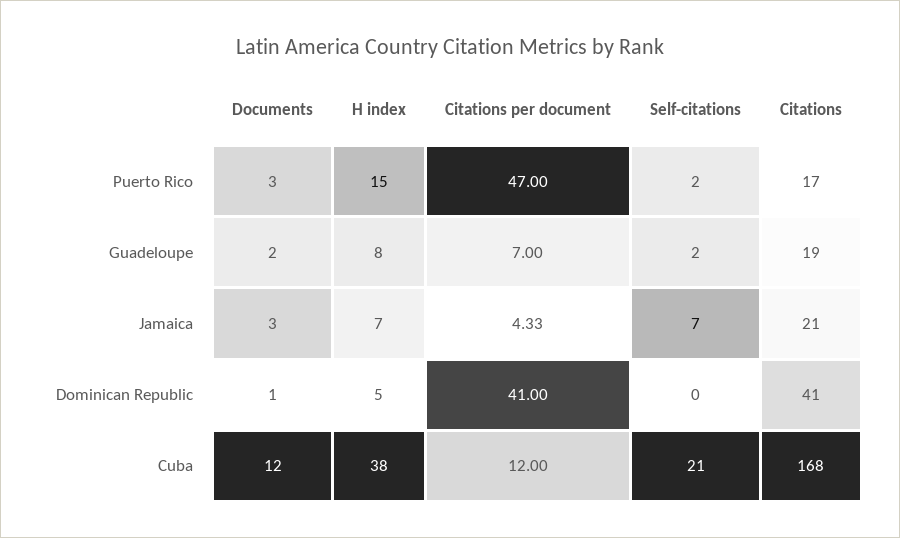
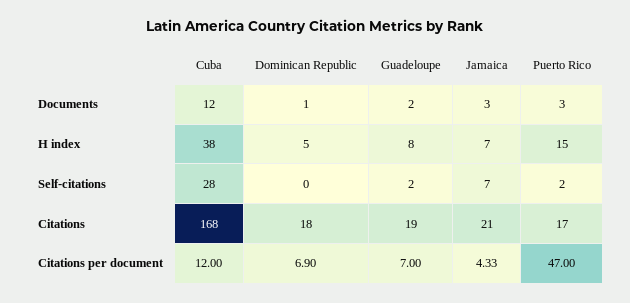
  {
    "Documents": {
      "Puerto Rico": 3,
      "Guadeloupe": 2,
      "Jamaica": 3,
      "Dominican Republic": 1,
      "Cuba": 12
    },
    "H index": {
      "Puerto Rico": 15,
      "Guadeloupe": 8,
      "Jamaica": 7,
      "Dominican Republic": 5,
      "Cuba": 38
    },
    "Citations per document": {
      "Puerto Rico": 47,
      "Guadeloupe": 7,
      "Jamaica": 4.33,
-     "Dominican Republic": 41,
+     "Dominican Republic": 6.9,
      "Cuba": 12
    },
    "Self-citations": {
      "Puerto Rico": 2,
      "Guadeloupe": 2,
      "Jamaica": 7,
      "Dominican Republic": 0,
-     "Cuba": 21
+     "Cuba": 28
    },
    "Citations": {
      "Puerto Rico": 17,
      "Guadeloupe": 19,
      "Jamaica": 21,
-     "Dominican Republic": 41,
+     "Dominican Republic": 18,
      "Cuba": 168
    }
  }

